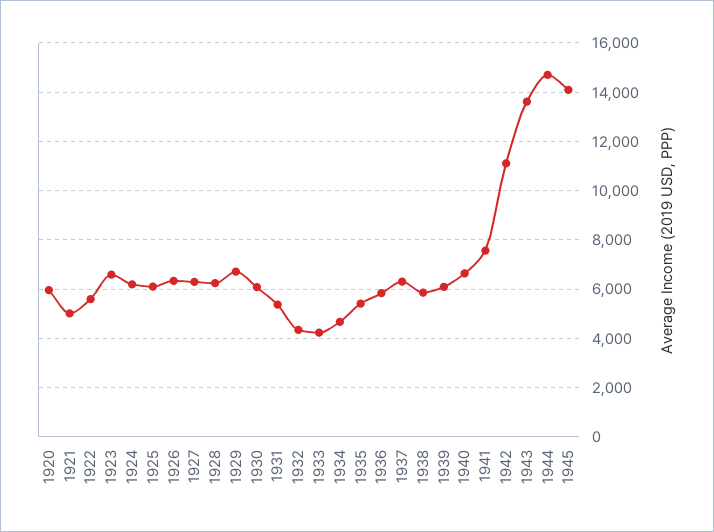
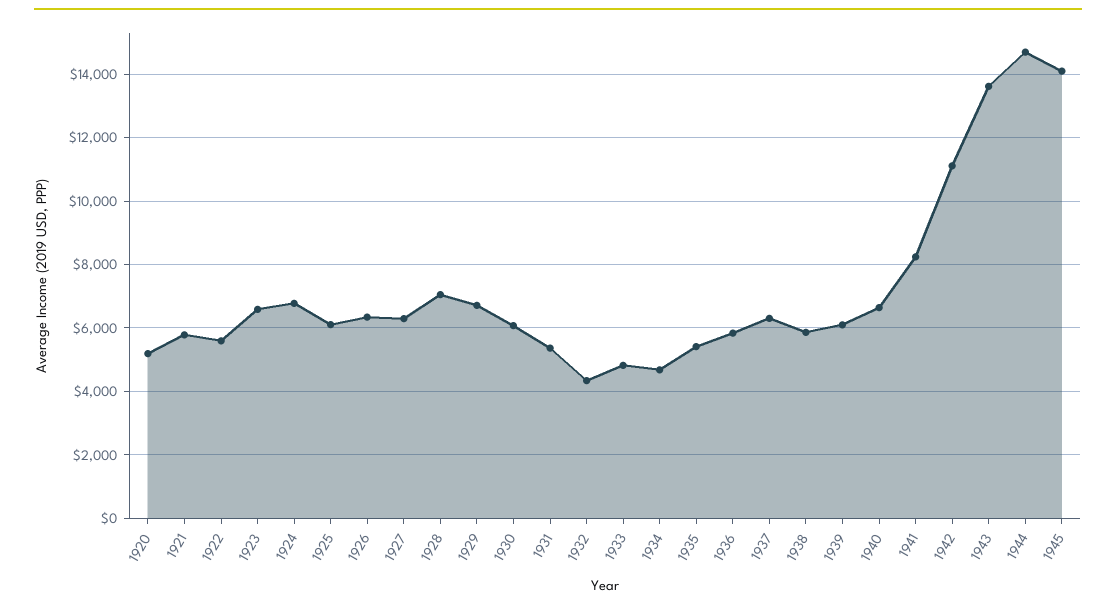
  {
-   "1920": 6000,
+   "1920": 5200,
-   "1921": 5000,
+   "1921": 5800,
    "1922": 5600,
    "1923": 6600,
-   "1924": 6250,
+   "1924": 6800,
    "1925": 6200,
    "1926": 6400,
    "1927": 6200,
-   "1928": 6250,
+   "1928": 7000,
    "1929": 6800,
    "1930": 6000,
    "1931": 5400,
    "1932": 4400,
-   "1933": 4250,
+   "1933": 4800,
    "1934": 4600,
    "1935": 5400,
    "1936": 5800,
    "1937": 6400,
    "1938": 5800,
    "1939": 6000,
    "1940": 6600,
-   "1941": 7500,
+   "1941": 8200,
    "1942": 11200,
    "1943": 13600,
    "1944": 14600,
    "1945": 14000
  }

